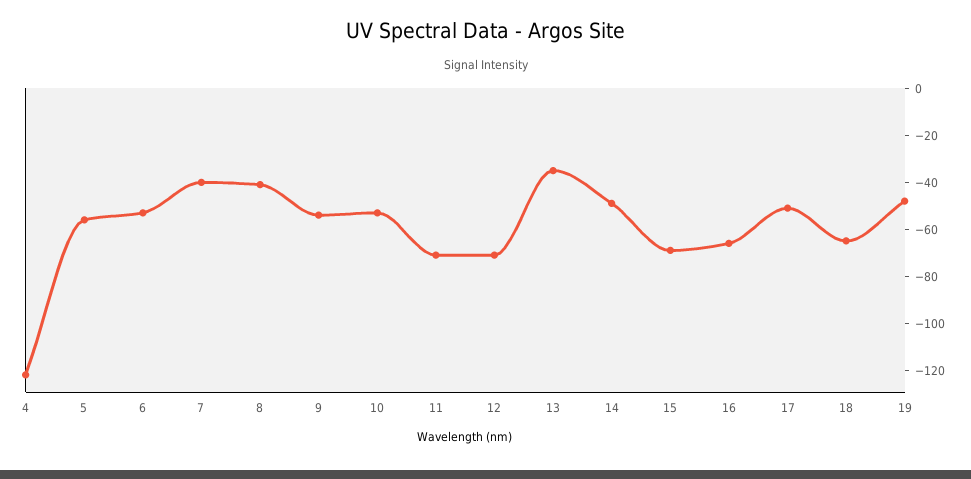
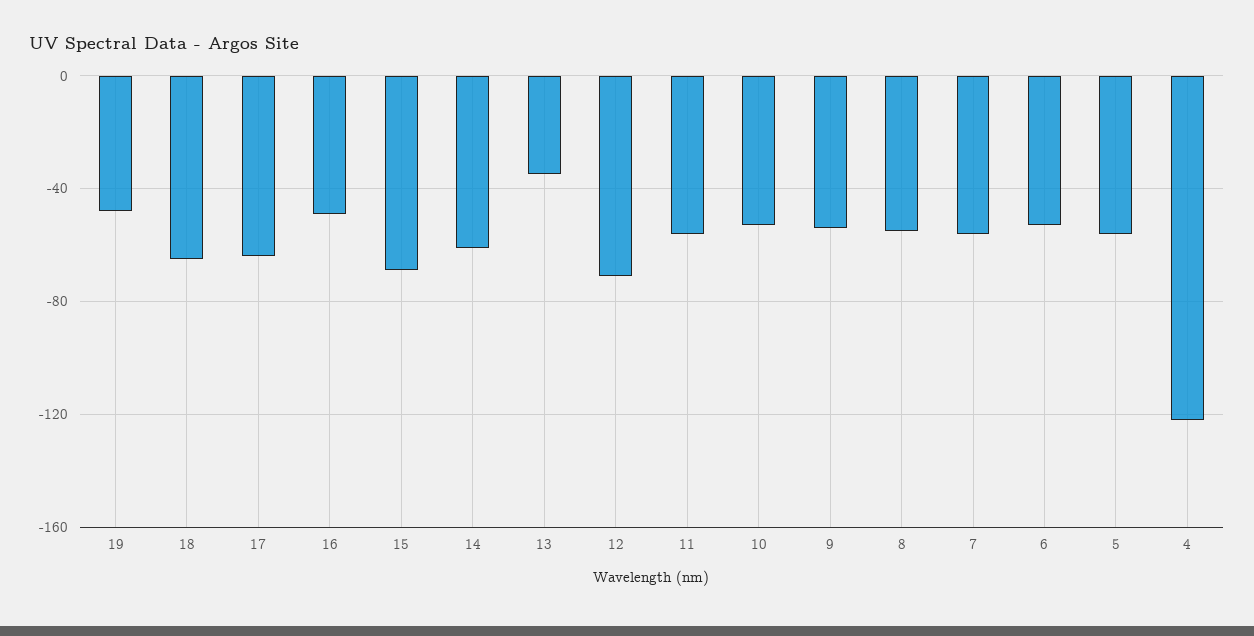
  {
    "4": -120,
    "5": -55,
    "6": -55,
-   "7": -40,
+   "7": -55,
-   "8": -40,
+   "8": -55,
    "9": -55,
    "10": -55,
-   "11": -70,
+   "11": -55,
    "12": -70,
    "13": -35,
-   "14": -50,
+   "14": -60,
    "15": -70,
-   "16": -65,
+   "16": -50,
-   "17": -50,
+   "17": -65,
    "18": -65,
    "19": -50
  }

